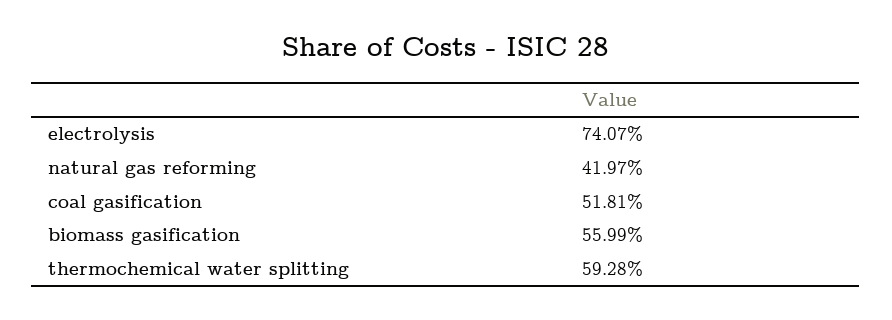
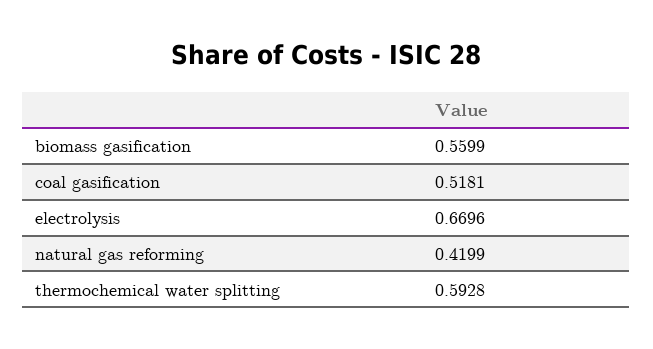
  {
-   "electrolysis": 0.7407,
+   "electrolysis": 0.6696,
-   "natural gas reforming": 0.4197,
+   "natural gas reforming": 0.4199,
    "coal gasification": 0.5181,
    "biomass gasification": 0.5599,
    "thermochemical water splitting": 0.5928
  }

